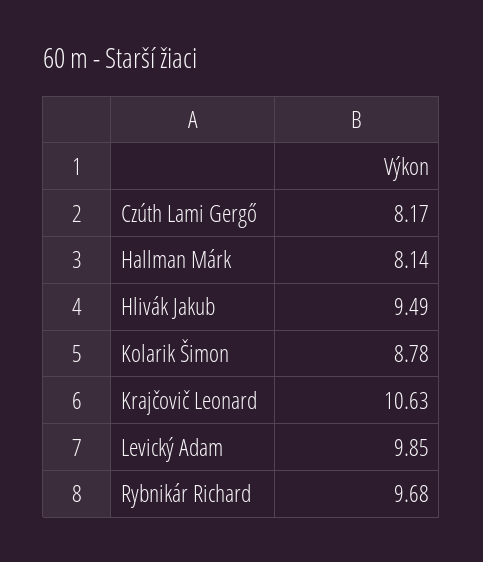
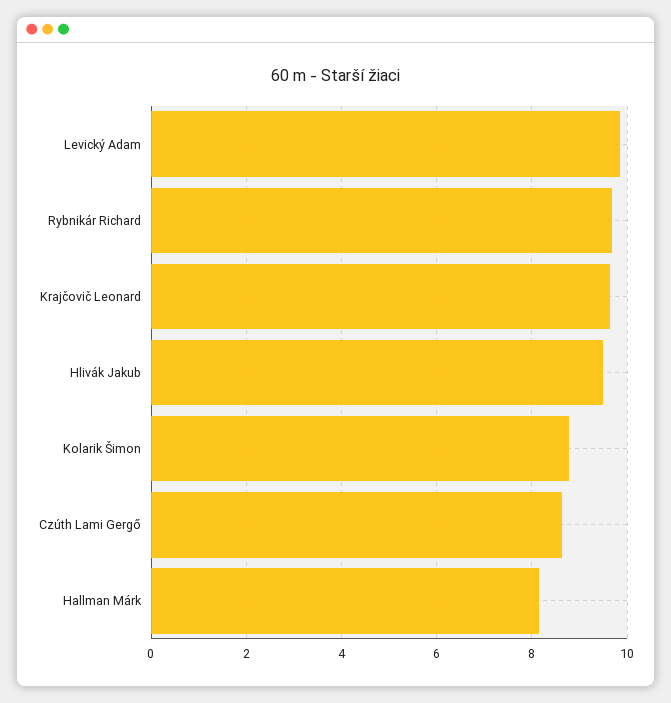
  {
-   "Czúth Lami Gergő": 8.17,
+   "Czúth Lami Gergő": 8.6,
    "Hallman Márk": 8.14,
    "Hlivák Jakub": 9.49,
    "Kolarik Šimon": 8.78,
-   "Krajčovič Leonard": 10.63,
+   "Krajčovič Leonard": 9.6,
    "Levický Adam": 9.85,
    "Rybnikár Richard": 9.68
  }

